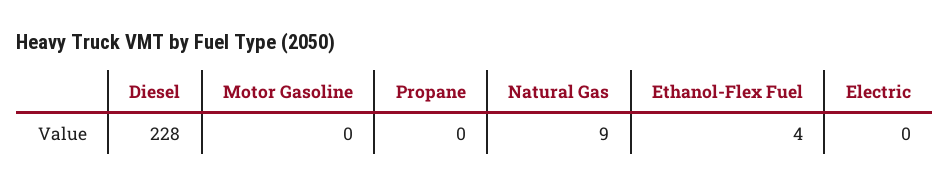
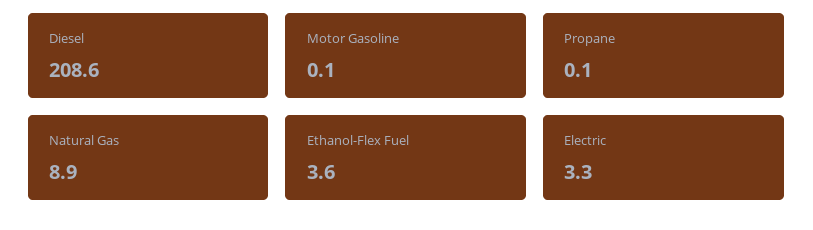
  {
-   "Diesel": 228,
+   "Diesel": 208.6,
    "Motor Gasoline": 0.1,
    "Propane": 0.1,
    "Natural Gas": 8.9,
    "Ethanol-Flex Fuel": 3.6,
-   "Electric": 0
+   "Electric": 3.3
  }

